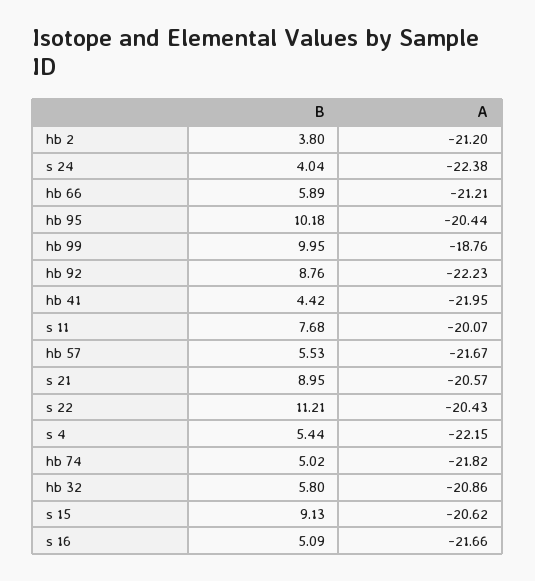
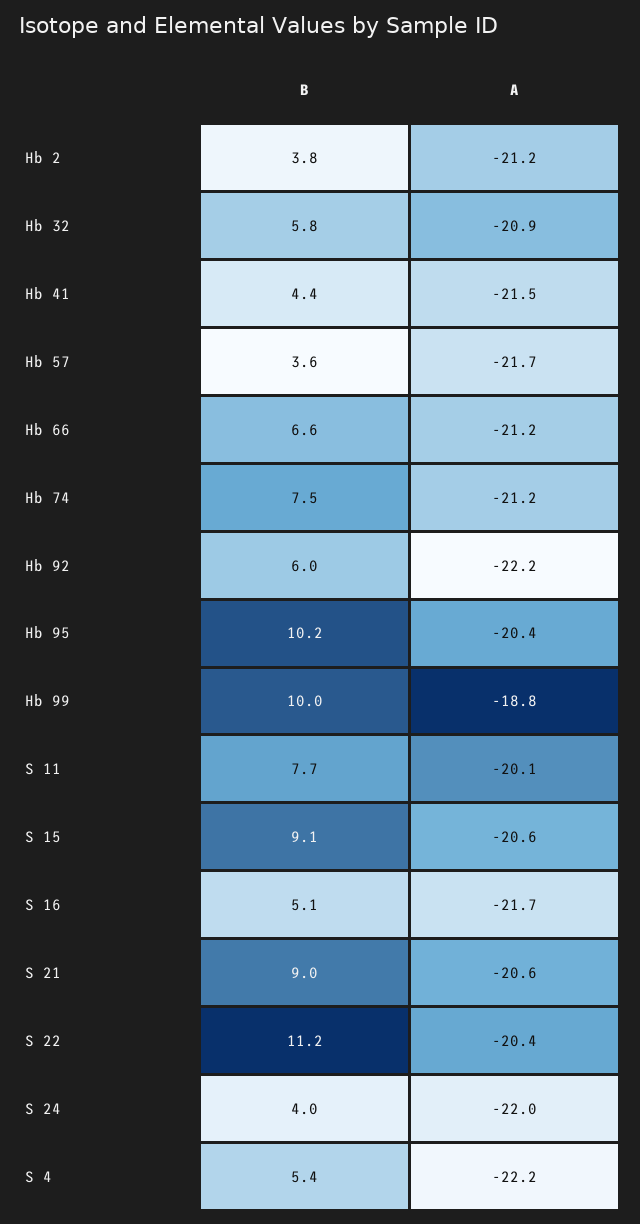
  {
    "B": {
      "hb 2": 3.8,
      "s 24": 4.04,
-     "hb 66": 5.89,
+     "hb 66": 6.6,
      "hb 95": 10.18,
      "hb 99": 9.95,
-     "hb 92": 8.76,
+     "hb 92": 6,
      "hb 41": 4.42,
      "s 11": 7.68,
-     "hb 57": 5.53,
+     "hb 57": 3.6,
      "s 21": 8.95,
      "s 22": 11.21,
      "s 4": 5.44,
-     "hb 74": 5.02,
+     "hb 74": 7.5,
      "hb 32": 5.8,
      "s 15": 9.13,
      "s 16": 5.09
    },
    "A": {
      "hb 2": -21.2,
-     "s 24": -22.38,
+     "s 24": -22,
      "hb 66": -21.21,
      "hb 95": -20.44,
      "hb 99": -18.76,
      "hb 92": -22.23,
-     "hb 41": -21.95,
+     "hb 41": -21.5,
      "s 11": -20.07,
      "hb 57": -21.67,
      "s 21": -20.57,
      "s 22": -20.43,
      "s 4": -22.15,
-     "hb 74": -21.82,
+     "hb 74": -21.2,
      "hb 32": -20.86,
      "s 15": -20.62,
      "s 16": -21.66
    }
  }

